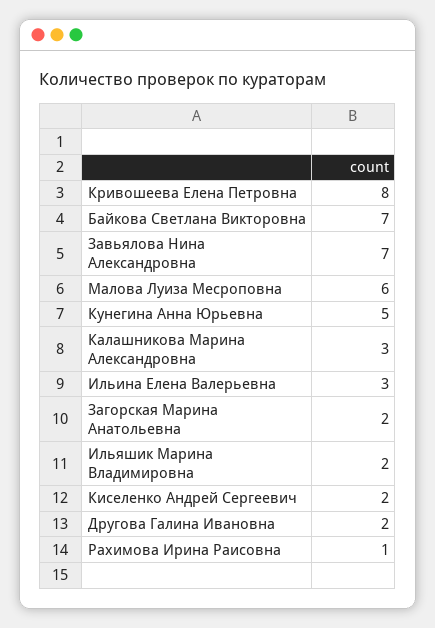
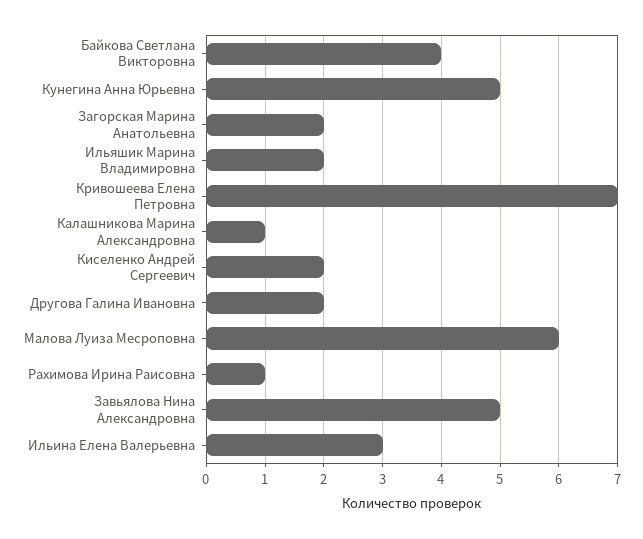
  {
-   "Кривошеева Елена Петровна": 8,
+   "Кривошеева Елена Петровна": 7,
-   "Байкова Светлана Викторовна": 7,
+   "Байкова Светлана Викторовна": 4,
-   "Завьялова Нина Александровна": 7,
+   "Завьялова Нина Александровна": 5,
    "Малова Луиза Месроповна": 6,
    "Кунегина Анна Юрьевна": 5,
-   "Калашникова Марина Александровна": 3,
+   "Калашникова Марина Александровна": 1,
    "Ильина Елена Валерьевна": 3,
    "Загорская Марина Анатольевна": 2,
    "Ильяшик Марина Владимировна": 2,
    "Киселенко Андрей Сергеевич": 2,
    "Другова Галина Ивановна": 2,
    "Рахимова Ирина Раисовна": 1
  }

